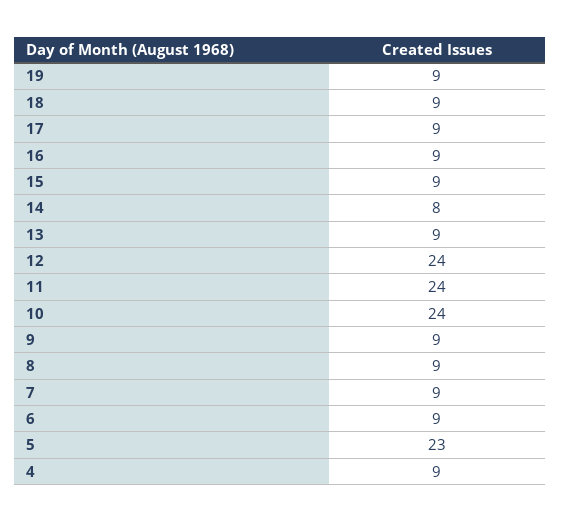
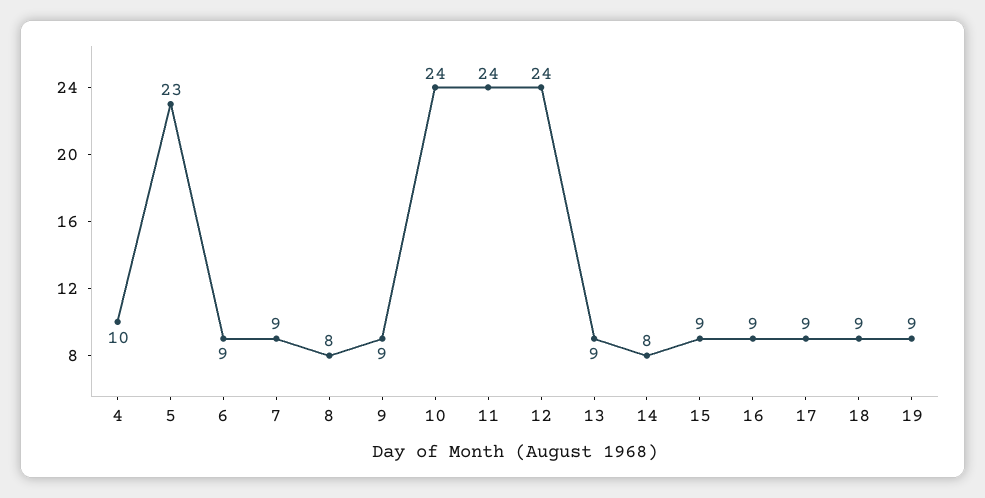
  {
    "19": 9,
    "18": 9,
    "17": 9,
    "16": 9,
    "15": 9,
    "14": 8,
    "13": 9,
    "12": 24,
    "11": 24,
    "10": 24,
    "9": 9,
-   "8": 9,
+   "8": 8,
    "7": 9,
    "6": 9,
    "5": 23,
-   "4": 9
+   "4": 10
  }

